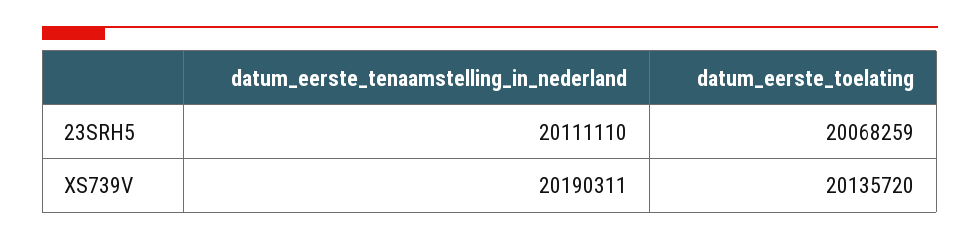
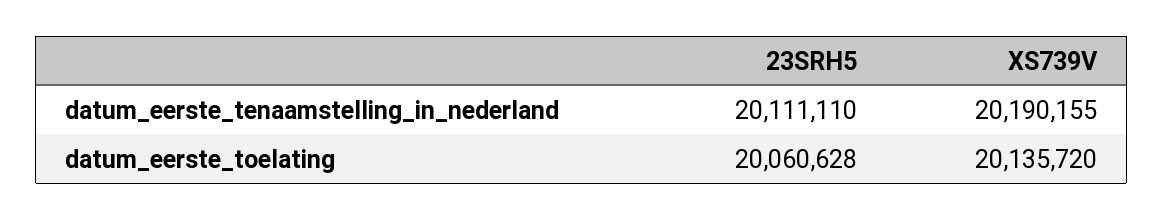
  {
    "datum_eerste_tenaamstelling_in_nederland": {
      "23SRH5": 20111110,
-     "XS739V": 20190311
+     "XS739V": 20190155
    },
    "datum_eerste_toelating": {
-     "23SRH5": 20068259,
+     "23SRH5": 20060628,
      "XS739V": 20135720
    }
  }

